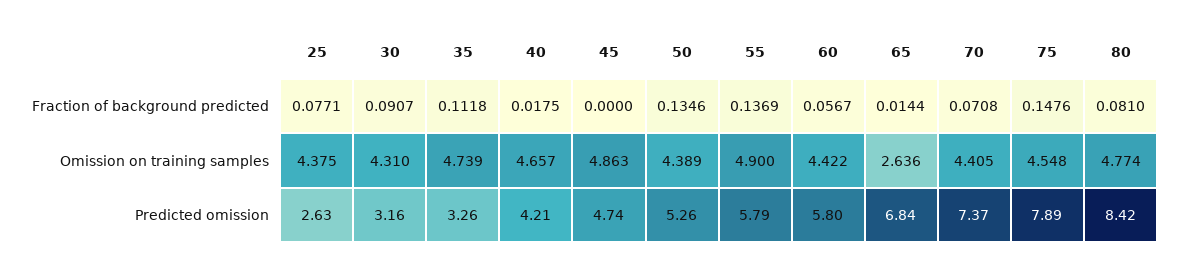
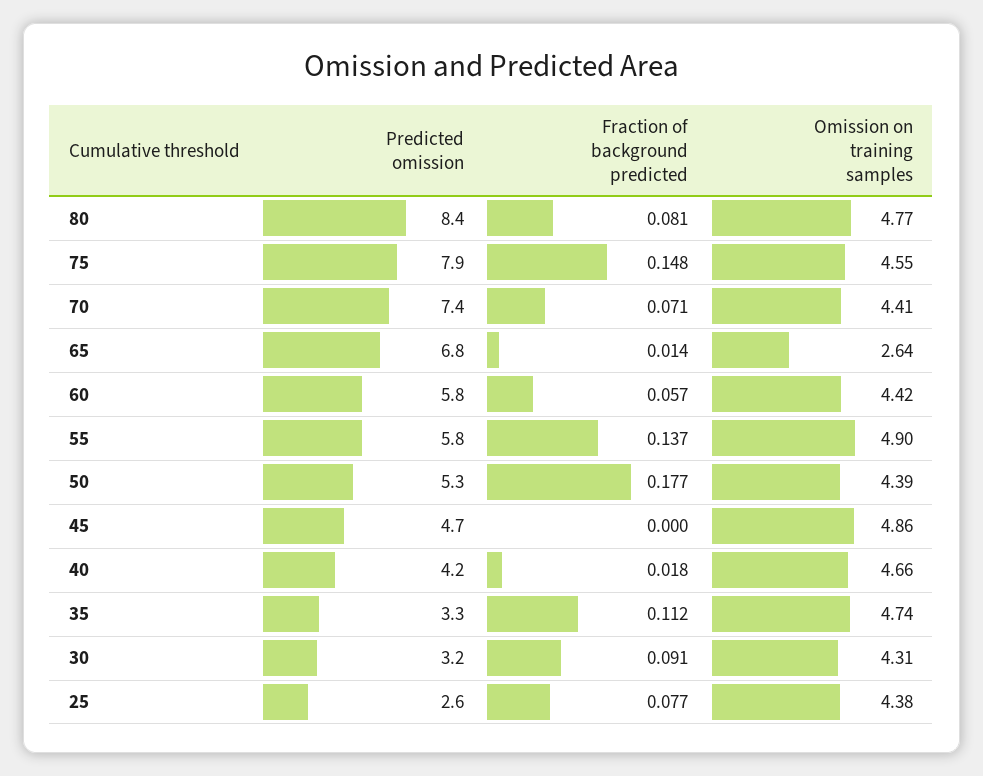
  {
    "25": {
      "Fraction of background predicted": 0.0771,
      "Omission on training samples": 4.375,
      "Predicted omission": 2.63
    },
    "30": {
      "Fraction of background predicted": 0.0907,
      "Omission on training samples": 4.31,
      "Predicted omission": 3.16
    },
    "35": {
      "Fraction of background predicted": 0.1118,
      "Omission on training samples": 4.739,
      "Predicted omission": 3.26
    },
    "40": {
      "Fraction of background predicted": 0.0175,
      "Omission on training samples": 4.657,
      "Predicted omission": 4.21
    },
    "45": {
      "Fraction of background predicted": 0,
      "Omission on training samples": 4.863,
      "Predicted omission": 4.74
    },
    "50": {
-     "Fraction of background predicted": 0.1346,
+     "Fraction of background predicted": 0.177,
      "Omission on training samples": 4.389,
      "Predicted omission": 5.26
    },
    "55": {
      "Fraction of background predicted": 0.1369,
      "Omission on training samples": 4.9,
      "Predicted omission": 5.79
    },
    "60": {
      "Fraction of background predicted": 0.0567,
      "Omission on training samples": 4.422,
      "Predicted omission": 5.8
    },
    "65": {
      "Fraction of background predicted": 0.0144,
      "Omission on training samples": 2.636,
      "Predicted omission": 6.84
    },
    "70": {
      "Fraction of background predicted": 0.0708,
      "Omission on training samples": 4.405,
      "Predicted omission": 7.37
    },
    "75": {
      "Fraction of background predicted": 0.1476,
      "Omission on training samples": 4.548,
      "Predicted omission": 7.89
    },
    "80": {
      "Fraction of background predicted": 0.081,
      "Omission on training samples": 4.774,
      "Predicted omission": 8.42
    }
  }

